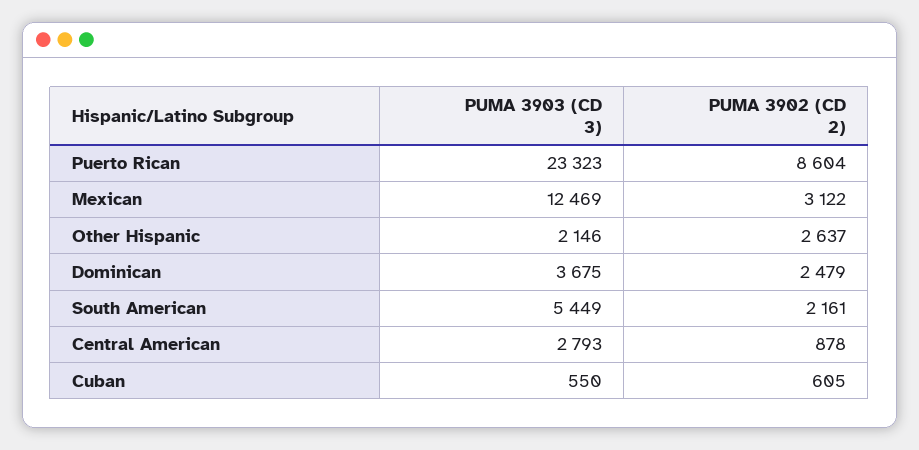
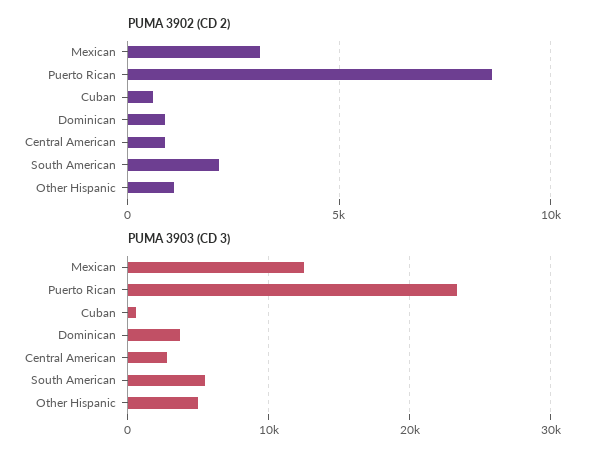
  {
    "PUMA 3903 (CD 3)": {
      "Puerto Rican": 23323,
      "Mexican": 12469,
-     "Other Hispanic": 2146,
+     "Other Hispanic": 5000,
      "Dominican": 3675,
      "South American": 5449,
      "Central American": 2793,
      "Cuban": 550
    },
    "PUMA 3902 (CD 2)": {
      "Puerto Rican": 8604,
      "Mexican": 3122,
-     "Other Hispanic": 2637,
+     "Other Hispanic": 1000,
-     "Dominican": 2479,
+     "Dominican": 1000,
      "South American": 2161,
      "Central American": 878,
      "Cuban": 605
    }
  }

